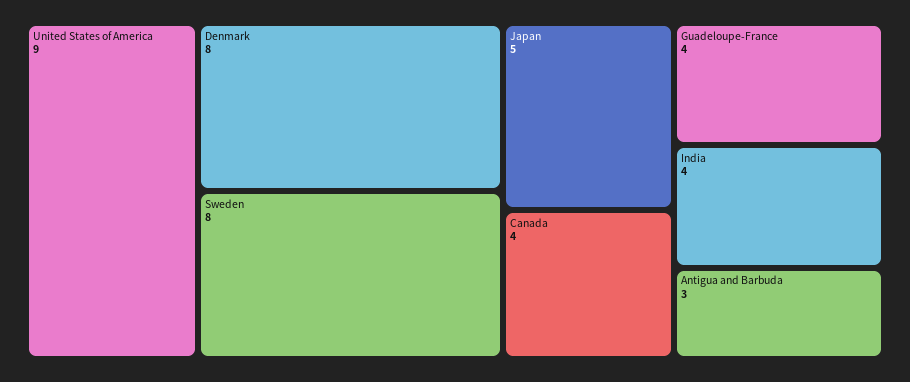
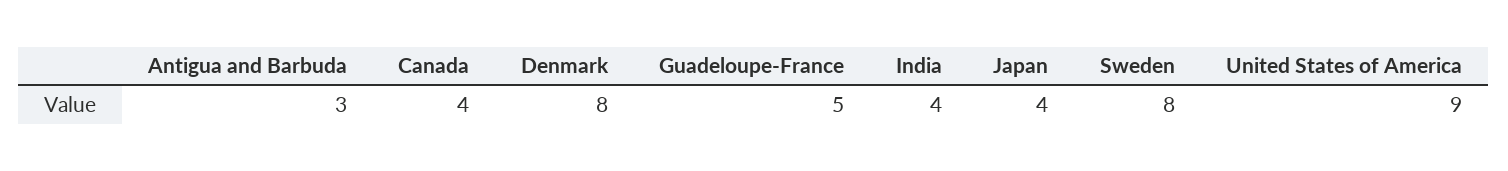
  {
    "United States of America": 9,
    "Denmark": 8,
    "Sweden": 8,
-   "Japan": 5,
+   "Japan": 4,
    "Canada": 4,
-   "Guadeloupe-France": 4,
+   "Guadeloupe-France": 5,
    "India": 4,
    "Antigua and Barbuda": 3
  }

